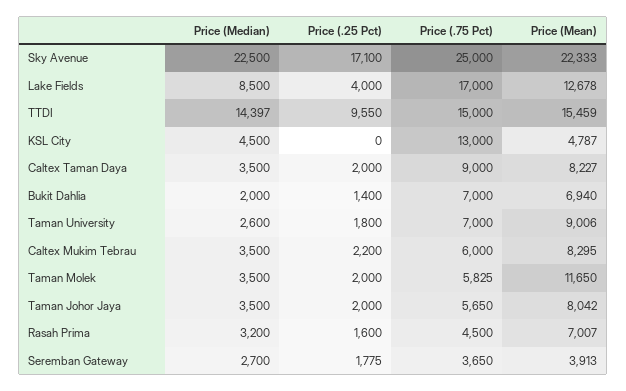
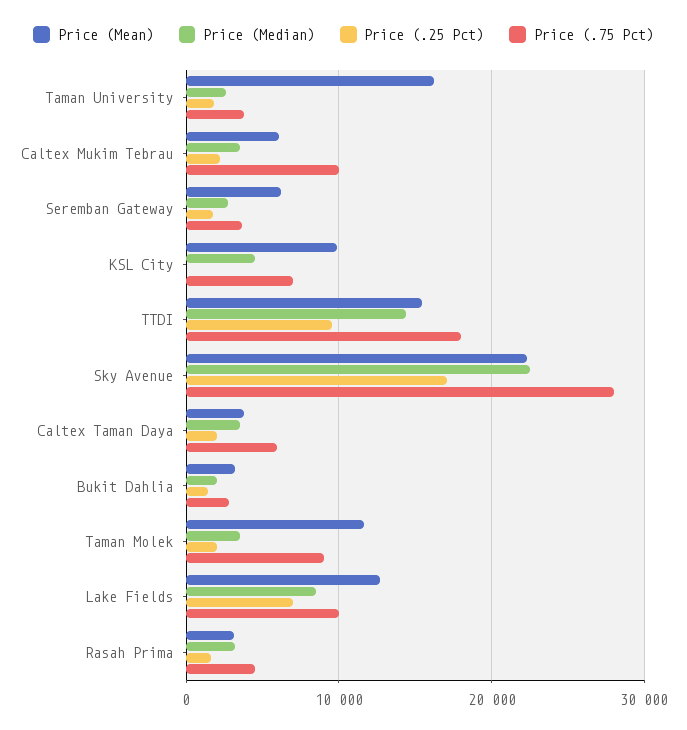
  {
    "Price (Median)": {
      "Sky Avenue": 22500,
      "Lake Fields": 8500,
      "TTDI": 14397,
      "KSL City": 4500,
      "Caltex Taman Daya": 3500,
      "Bukit Dahlia": 2000,
      "Taman University": 2600,
      "Caltex Mukim Tebrau": 3500,
      "Taman Molek": 3500,
-     "Taman Johor Jaya": 3500,
      "Rasah Prima": 3200,
      "Seremban Gateway": 2700
    },
    "Price (.25 Pct)": {
      "Sky Avenue": 17100,
-     "Lake Fields": 4000,
+     "Lake Fields": 7000,
      "TTDI": 9550,
      "KSL City": 0,
      "Caltex Taman Daya": 2000,
      "Bukit Dahlia": 1400,
      "Taman University": 1800,
      "Caltex Mukim Tebrau": 2200,
      "Taman Molek": 2000,
-     "Taman Johor Jaya": 2000,
      "Rasah Prima": 1600,
      "Seremban Gateway": 1775
    },
    "Price (.75 Pct)": {
-     "Sky Avenue": 25000,
+     "Sky Avenue": 28000,
-     "Lake Fields": 17000,
+     "Lake Fields": 10000,
-     "TTDI": 15000,
+     "TTDI": 18000,
-     "KSL City": 13000,
+     "KSL City": 7000,
-     "Caltex Taman Daya": 9000,
+     "Caltex Taman Daya": 6000,
-     "Bukit Dahlia": 7000,
+     "Bukit Dahlia": 3000,
-     "Taman University": 7000,
+     "Taman University": 4000,
-     "Caltex Mukim Tebrau": 6000,
+     "Caltex Mukim Tebrau": 10000,
-     "Taman Molek": 5825,
+     "Taman Molek": 9000,
-     "Taman Johor Jaya": 5650,
      "Rasah Prima": 4500,
      "Seremban Gateway": 3650
    },
    "Price (Mean)": {
      "Sky Avenue": 22333,
      "Lake Fields": 12678,
      "TTDI": 15459,
-     "KSL City": 4787,
+     "KSL City": 10000,
-     "Caltex Taman Daya": 8227,
+     "Caltex Taman Daya": 4000,
-     "Bukit Dahlia": 6940,
+     "Bukit Dahlia": 3000,
-     "Taman University": 9006,
+     "Taman University": 16000,
-     "Caltex Mukim Tebrau": 8295,
+     "Caltex Mukim Tebrau": 6000,
      "Taman Molek": 11650,
-     "Taman Johor Jaya": 8042,
-     "Rasah Prima": 7007,
+     "Rasah Prima": 3000,
-     "Seremban Gateway": 3913
+     "Seremban Gateway": 6000
    }
  }

